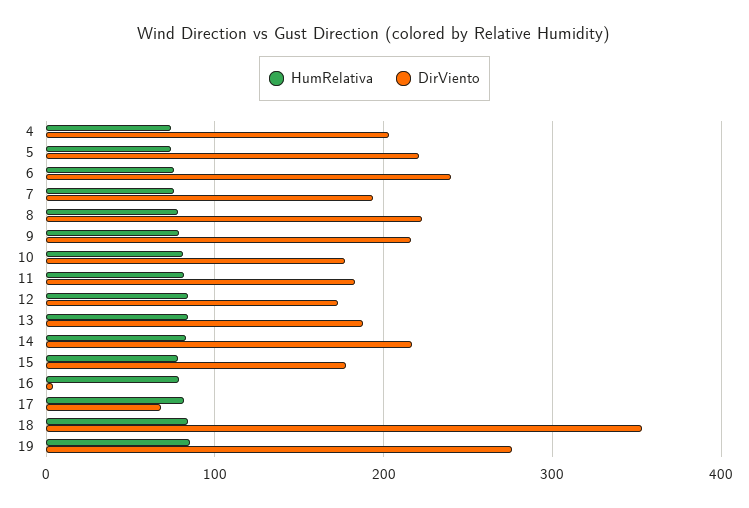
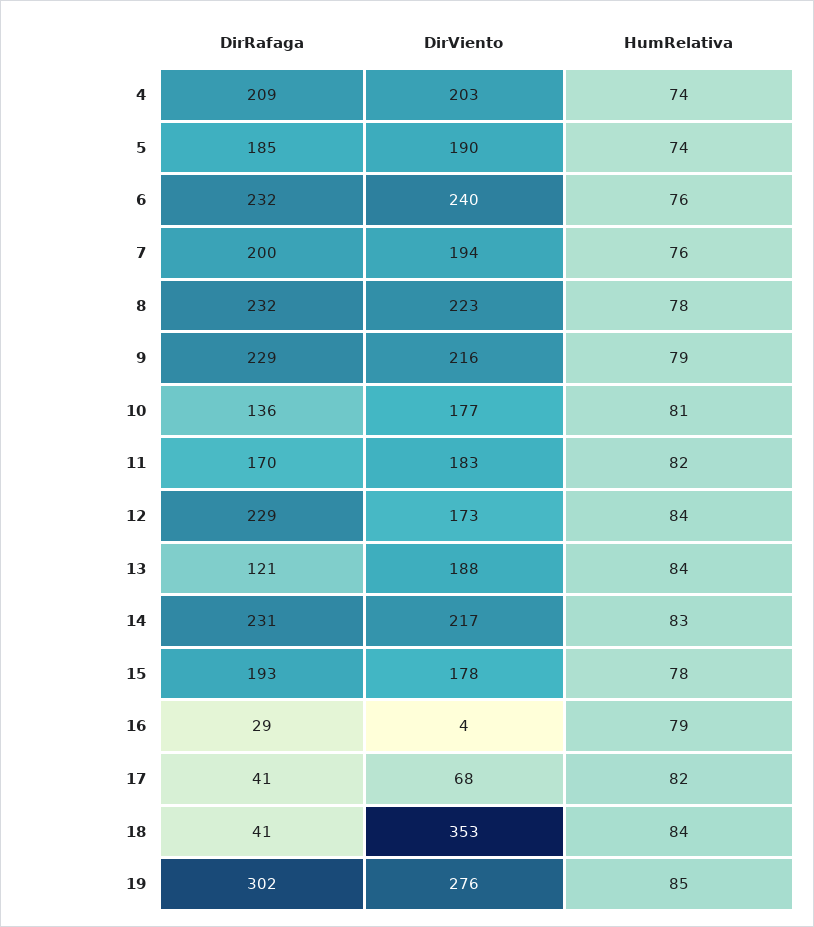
  {
    "HumRelativa": {
      "4": 74,
      "5": 74,
      "6": 76,
      "7": 76,
      "8": 78,
      "9": 79,
      "10": 81,
      "11": 82,
      "12": 84,
      "13": 84,
      "14": 83,
      "15": 78,
      "16": 79,
      "17": 82,
      "18": 84,
      "19": 85
    },
    "DirViento": {
      "4": 203,
-     "5": 220,
+     "5": 190,
      "6": 240,
      "7": 194,
      "8": 223,
      "9": 216,
      "10": 177,
      "11": 183,
      "12": 173,
      "13": 188,
      "14": 217,
      "15": 178,
      "16": 4,
      "17": 68,
      "18": 353,
      "19": 276
-   }
+   },
+   "DirRafaga": {
+     "4": 209,
+     "5": 185,
+     "6": 232,
+     "7": 200,
+     "8": 232,
+     "9": 229,
+     "10": 136,
+     "11": 170,
+     "12": 229,
+     "13": 121,
+     "14": 231,
+     "15": 193,
+     "16": 29,
+     "17": 41,
+     "18": 41,
+     "19": 302
+   }
  }

